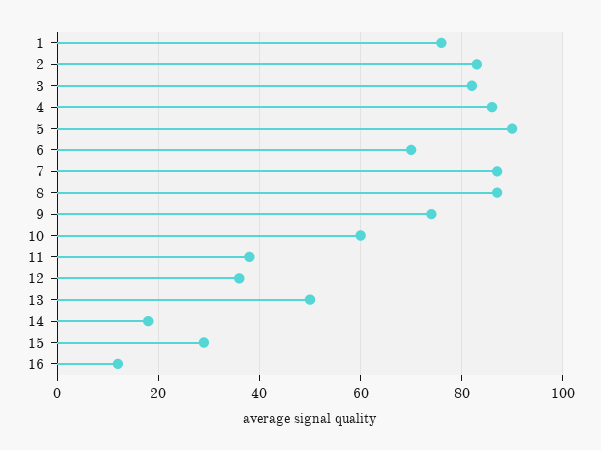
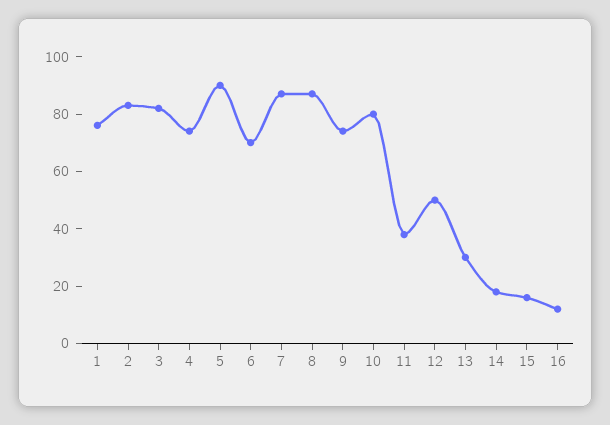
  {
    "1": 75,
    "2": 85,
    "3": 80,
-   "4": 85,
+   "4": 75,
    "5": 90,
    "6": 70,
    "7": 85,
    "8": 85,
    "9": 75,
-   "10": 60,
+   "10": 80,
    "11": 40,
-   "12": 35,
+   "12": 50,
-   "13": 50,
+   "13": 30,
    "14": 20,
-   "15": 30,
+   "15": 15,
    "16": 10
  }

